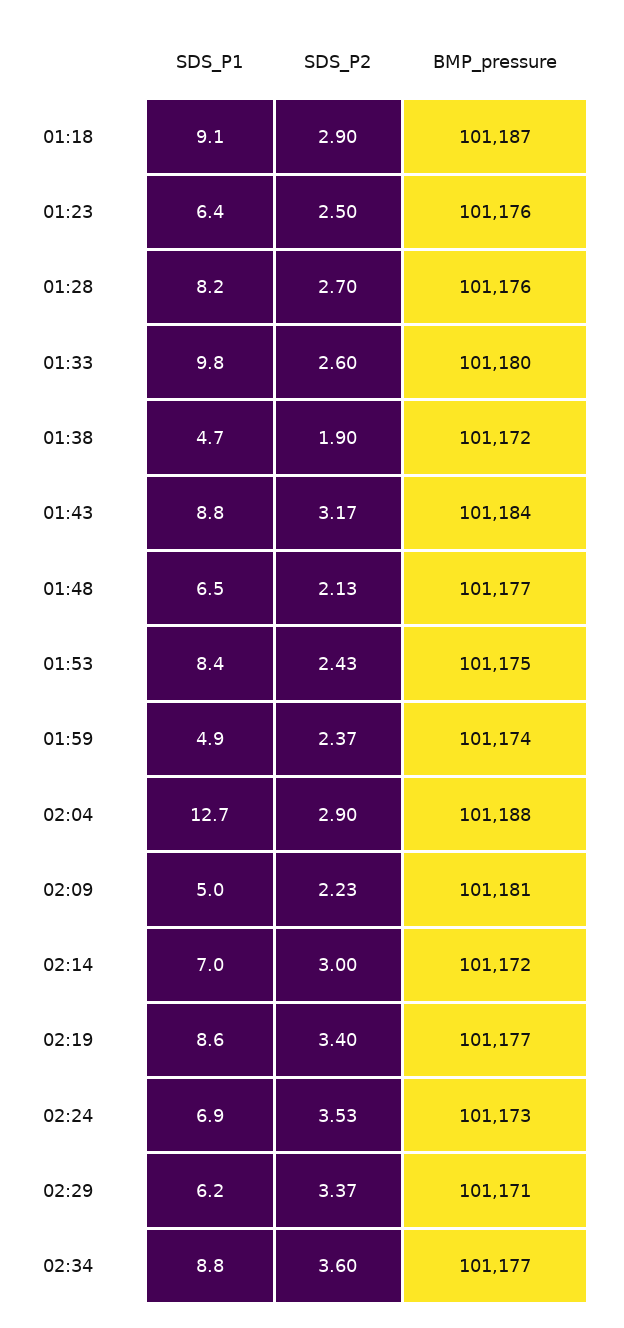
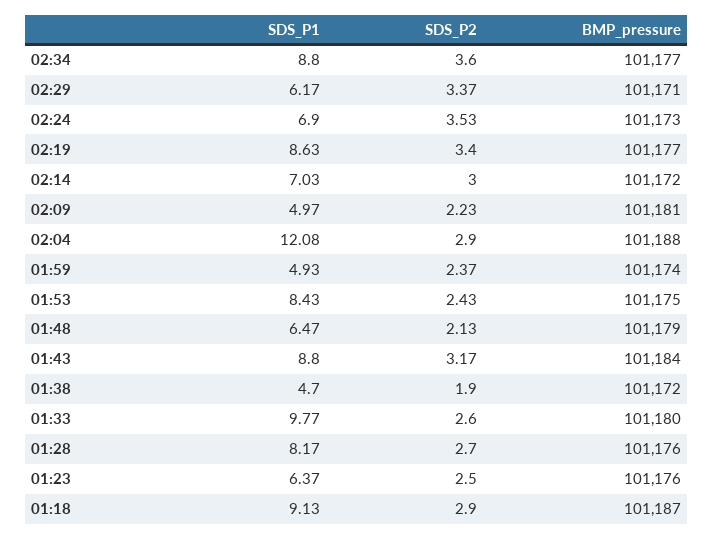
  {
    "SDS_P1": {
      "01:18": 9.13,
      "01:23": 6.37,
      "01:28": 8.17,
      "01:33": 9.77,
      "01:38": 4.7,
      "01:43": 8.8,
      "01:48": 6.47,
      "01:53": 8.43,
      "01:59": 4.93,
-     "02:04": 12.7,
+     "02:04": 12.08,
      "02:09": 4.97,
      "02:14": 7.03,
      "02:19": 8.63,
      "02:24": 6.9,
      "02:29": 6.17,
      "02:34": 8.8
    },
    "SDS_P2": {
      "01:18": 2.9,
      "01:23": 2.5,
      "01:28": 2.7,
      "01:33": 2.6,
      "01:38": 1.9,
      "01:43": 3.17,
      "01:48": 2.13,
      "01:53": 2.43,
      "01:59": 2.37,
      "02:04": 2.9,
      "02:09": 2.23,
      "02:14": 3,
      "02:19": 3.4,
      "02:24": 3.53,
      "02:29": 3.37,
      "02:34": 3.6
    },
    "BMP_pressure": {
      "01:18": 101187,
      "01:23": 101176,
      "01:28": 101176,
      "01:33": 101180,
      "01:38": 101172,
      "01:43": 101184,
-     "01:48": 101177,
+     "01:48": 101179,
      "01:53": 101175,
      "01:59": 101174,
      "02:04": 101188,
      "02:09": 101181,
      "02:14": 101172,
      "02:19": 101177,
      "02:24": 101173,
      "02:29": 101171,
      "02:34": 101177
    }
  }

